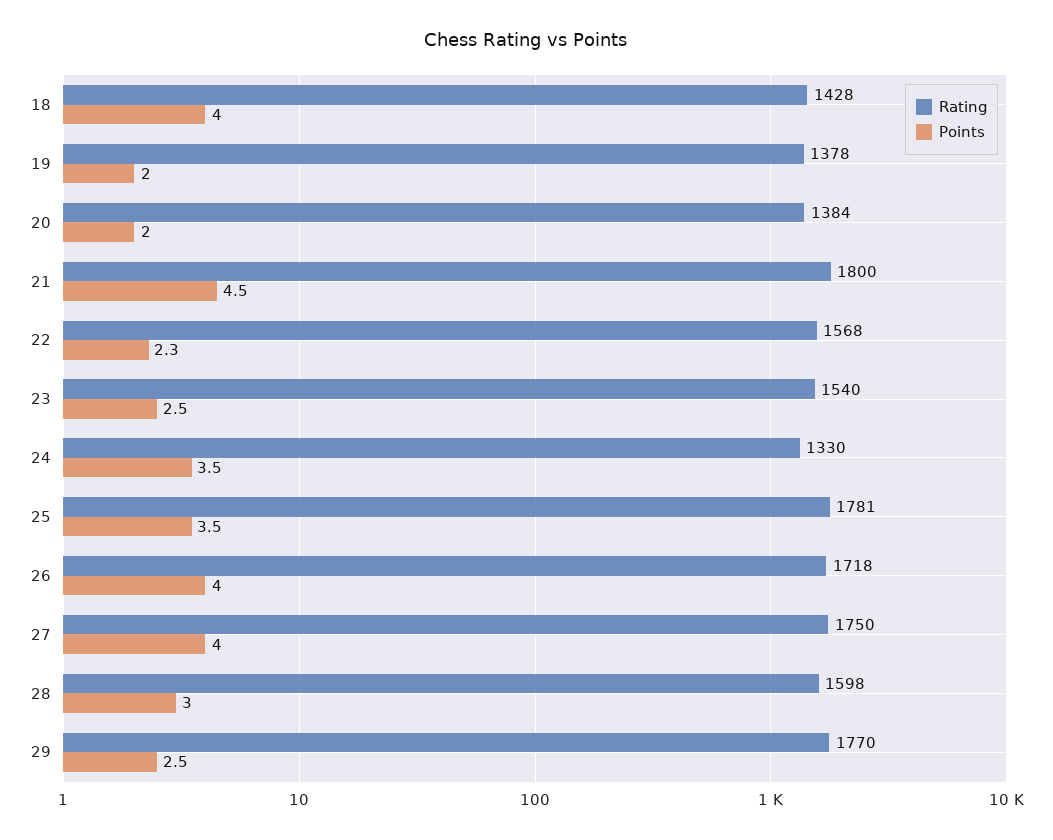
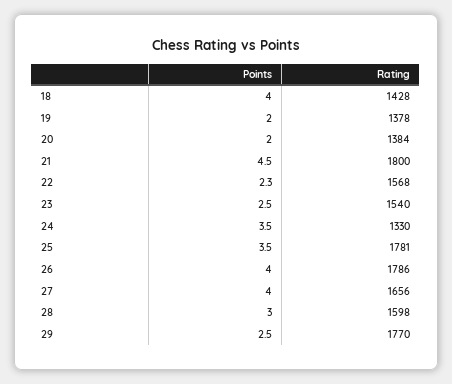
  {
    "Rating": {
      "18": 1428,
      "19": 1378,
      "20": 1384,
      "21": 1800,
      "22": 1568,
      "23": 1540,
      "24": 1330,
      "25": 1781,
-     "26": 1718,
+     "26": 1786,
-     "27": 1750,
+     "27": 1656,
      "28": 1598,
      "29": 1770
    },
    "Points": {
      "18": 4,
      "19": 2,
      "20": 2,
      "21": 4.5,
      "22": 2.3,
      "23": 2.5,
      "24": 3.5,
      "25": 3.5,
      "26": 4,
      "27": 4,
      "28": 3,
      "29": 2.5
    }
  }

